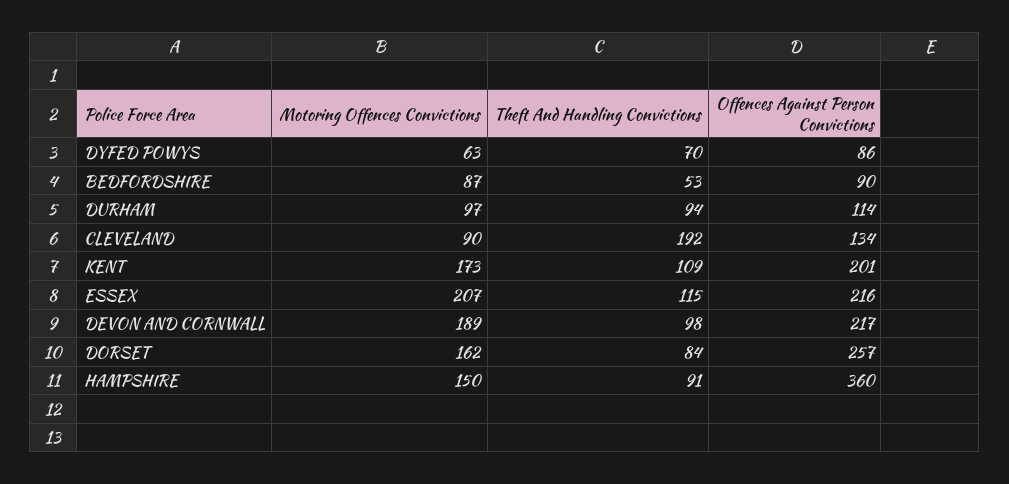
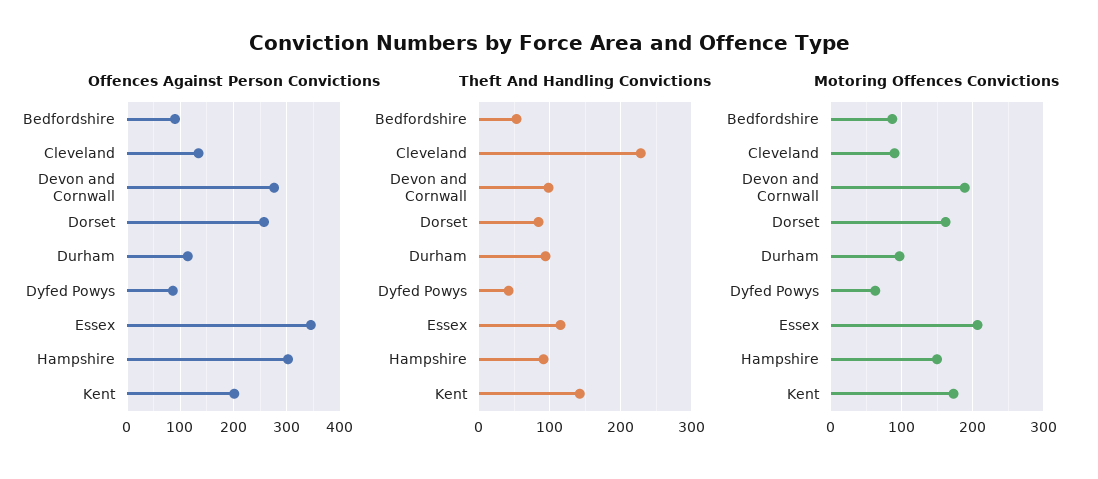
  {
    "Motoring Offences Convictions": {
      "DYFED POWYS": 63,
      "BEDFORDSHIRE": 87,
      "DURHAM": 97,
      "CLEVELAND": 90,
      "KENT": 173,
      "ESSEX": 207,
      "DEVON AND CORNWALL": 189,
      "DORSET": 162,
      "HAMPSHIRE": 150
    },
    "Theft And Handling Convictions": {
-     "DYFED POWYS": 70,
+     "DYFED POWYS": 40,
      "BEDFORDSHIRE": 53,
      "DURHAM": 94,
-     "CLEVELAND": 192,
+     "CLEVELAND": 230,
-     "KENT": 109,
+     "KENT": 140,
      "ESSEX": 115,
      "DEVON AND CORNWALL": 98,
      "DORSET": 84,
      "HAMPSHIRE": 91
    },
    "Offences Against Person Convictions": {
      "DYFED POWYS": 86,
      "BEDFORDSHIRE": 90,
      "DURHAM": 114,
      "CLEVELAND": 134,
      "KENT": 201,
-     "ESSEX": 216,
+     "ESSEX": 340,
-     "DEVON AND CORNWALL": 217,
+     "DEVON AND CORNWALL": 280,
      "DORSET": 257,
-     "HAMPSHIRE": 360
+     "HAMPSHIRE": 300
    }
  }

